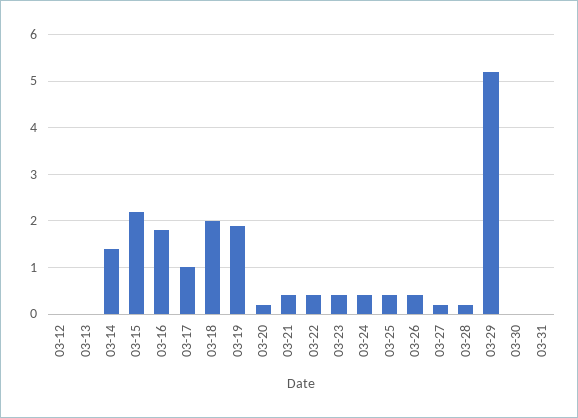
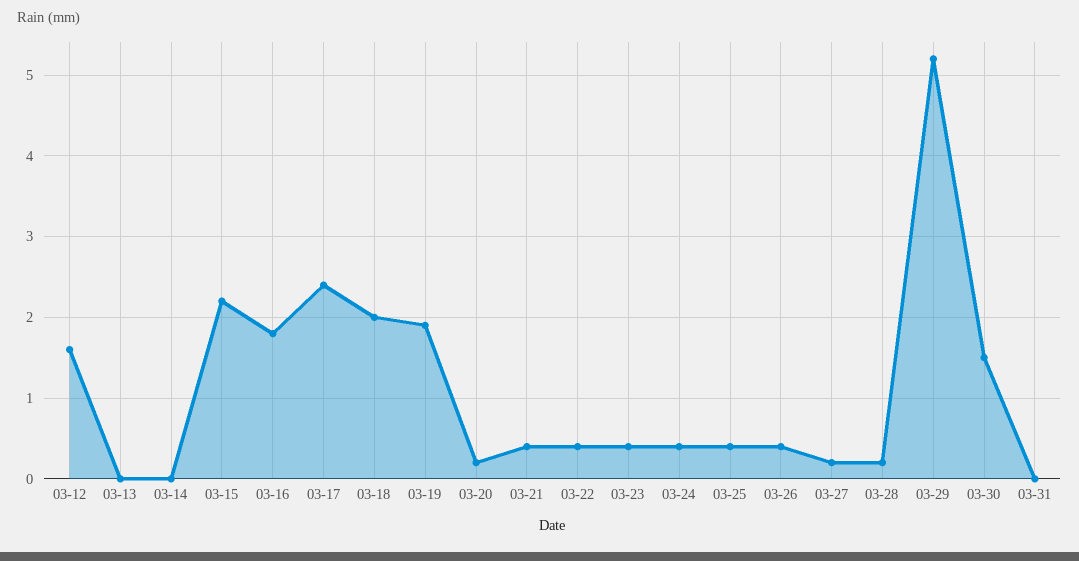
  {
-   "03-12": 0,
+   "03-12": 1.6,
    "03-13": 0,
-   "03-14": 1.5,
+   "03-14": 0,
    "03-15": 2.2,
    "03-16": 1.8,
-   "03-17": 1,
+   "03-17": 2.4,
    "03-18": 2,
    "03-19": 1.9,
    "03-20": 0.2,
    "03-21": 0.4,
    "03-22": 0.4,
    "03-23": 0.4,
    "03-24": 0.4,
    "03-25": 0.4,
    "03-26": 0.4,
    "03-27": 0.2,
    "03-28": 0.2,
    "03-29": 5.2,
-   "03-30": 0,
+   "03-30": 1.5,
    "03-31": 0
  }

